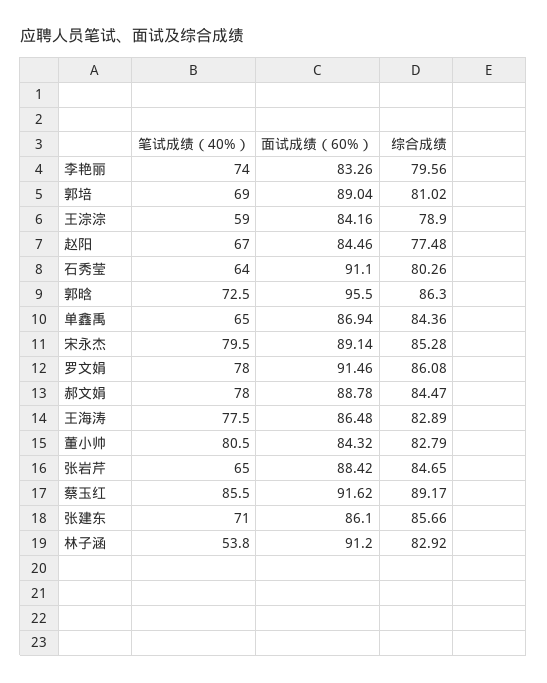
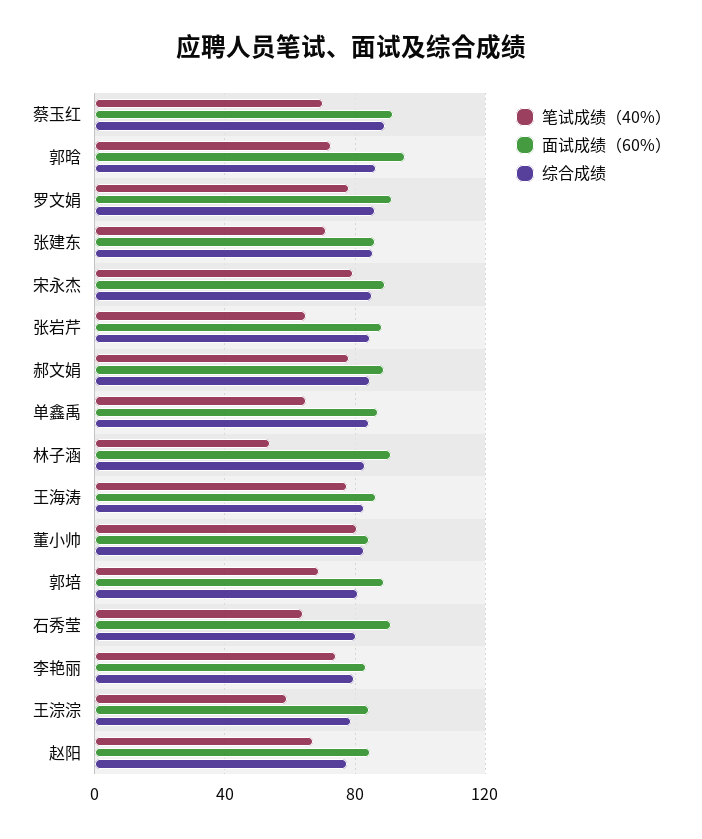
  {
    "笔试成绩（40%）": {
      "李艳丽": 74,
      "郭培": 69,
      "王淙淙": 59,
      "赵阳": 67,
      "石秀莹": 64,
      "郭晗": 72.5,
      "单鑫禹": 65,
      "宋永杰": 79.5,
      "罗文娟": 78,
      "郝文娟": 78,
      "王海涛": 77.5,
      "董小帅": 80.5,
      "张岩芹": 65,
-     "蔡玉红": 85.5,
+     "蔡玉红": 70,
      "张建东": 71,
      "林子涵": 53.8
    },
    "面试成绩（60%）": {
      "李艳丽": 83.26,
      "郭培": 89.04,
      "王淙淙": 84.16,
      "赵阳": 84.46,
      "石秀莹": 91.1,
      "郭晗": 95.5,
      "单鑫禹": 86.94,
      "宋永杰": 89.14,
      "罗文娟": 91.46,
      "郝文娟": 88.78,
      "王海涛": 86.48,
      "董小帅": 84.32,
      "张岩芹": 88.42,
      "蔡玉红": 91.62,
      "张建东": 86.1,
      "林子涵": 91.2
    },
    "综合成绩": {
      "李艳丽": 79.56,
      "郭培": 81.02,
      "王淙淙": 78.9,
      "赵阳": 77.48,
      "石秀莹": 80.26,
      "郭晗": 86.3,
      "单鑫禹": 84.36,
      "宋永杰": 85.28,
      "罗文娟": 86.08,
      "郝文娟": 84.47,
      "王海涛": 82.89,
      "董小帅": 82.79,
      "张岩芹": 84.65,
      "蔡玉红": 89.17,
      "张建东": 85.66,
      "林子涵": 82.92
    }
  }

